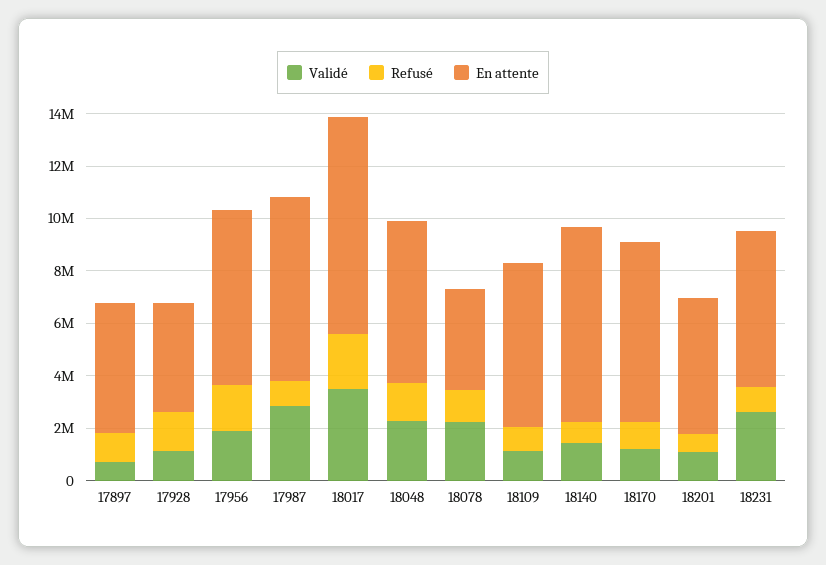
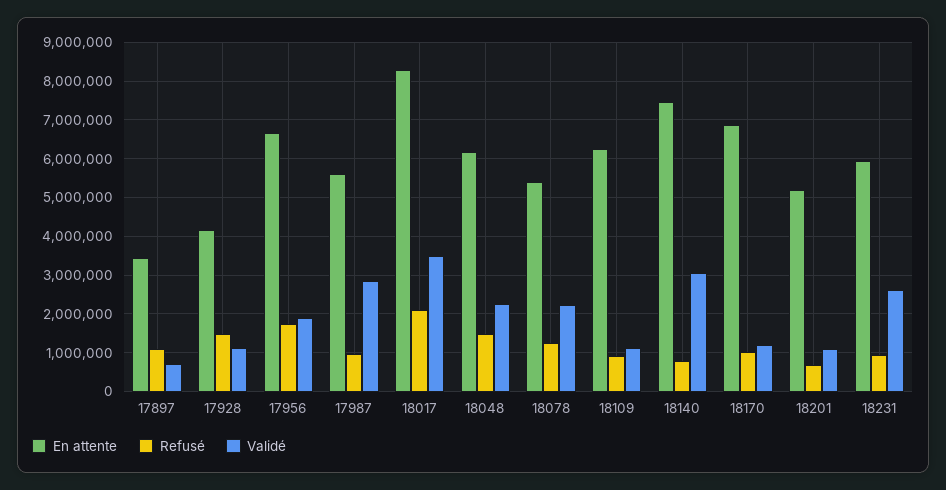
  {
    "Validé": {
      "17897": 800000,
      "17928": 1200000,
      "17956": 2000000,
      "17987": 2800000,
      "18017": 3400000,
      "18048": 2200000,
      "18078": 2200000,
      "18109": 1200000,
-     "18140": 1500000,
+     "18140": 3000000,
      "18170": 1200000,
      "18201": 1000000,
      "18231": 2600000
    },
    "Refusé": {
      "17897": 1200000,
      "17928": 1400000,
      "17956": 1800000,
      "17987": 1000000,
      "18017": 2200000,
      "18048": 1400000,
      "18078": 1200000,
      "18109": 1000000,
      "18140": 800000,
      "18170": 1000000,
      "18201": 600000,
      "18231": 1000000
    },
    "En attente": {
-     "17897": 5000000,
+     "17897": 3400000,
      "17928": 4200000,
      "17956": 6600000,
-     "17987": 7000000,
+     "17987": 5600000,
      "18017": 8200000,
      "18048": 6200000,
-     "18078": 4000000,
+     "18078": 5400000,
      "18109": 6200000,
      "18140": 7400000,
      "18170": 6800000,
      "18201": 5200000,
      "18231": 6000000
    }
  }

